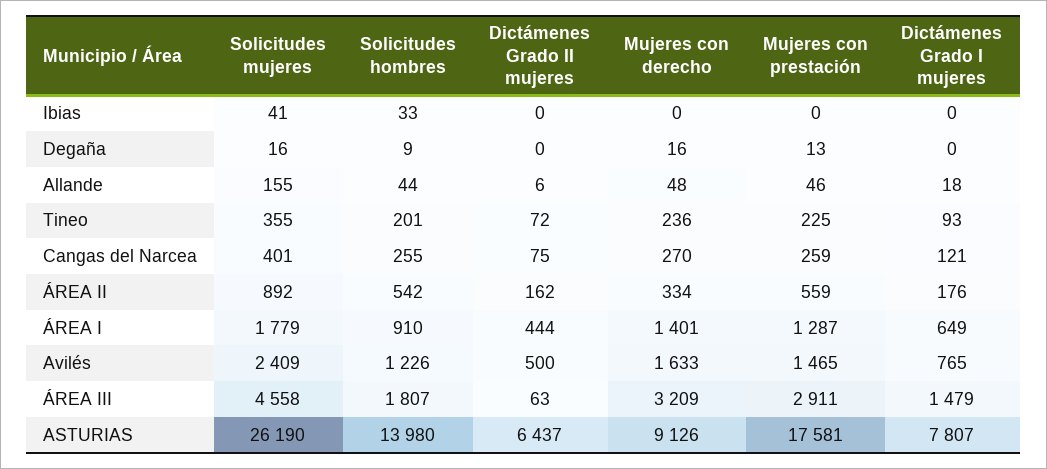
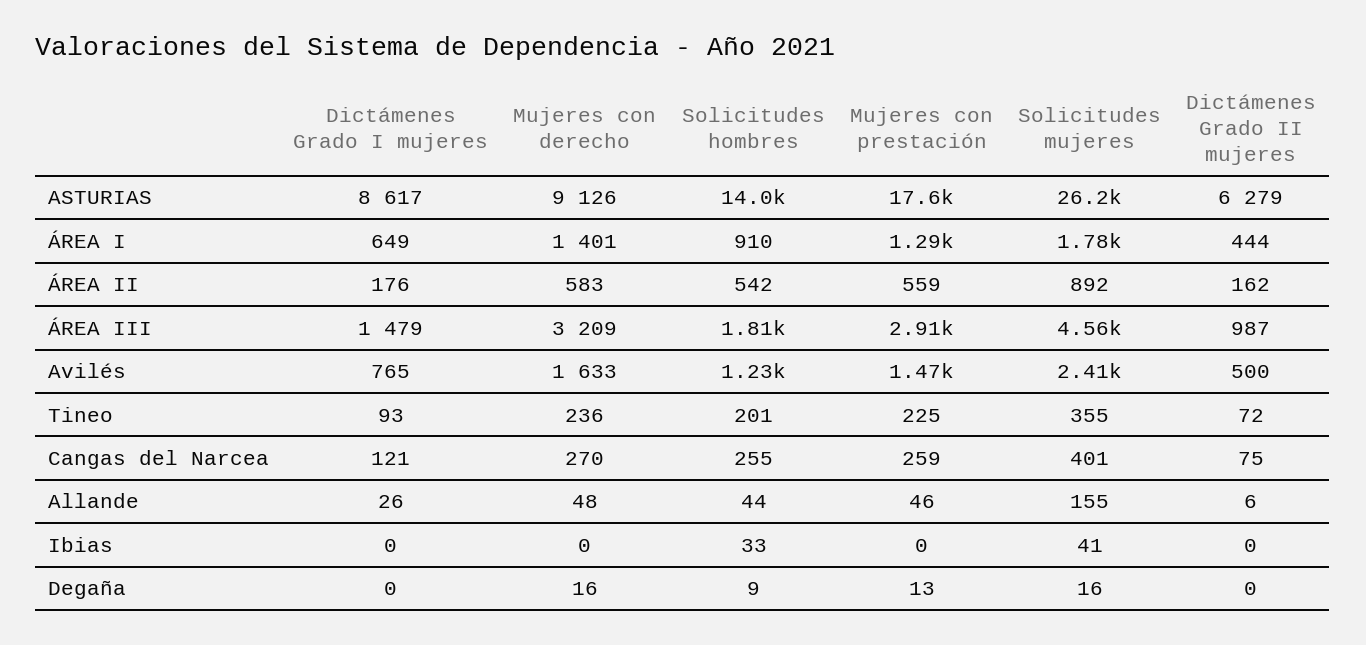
  {
    "Solicitudes mujeres": {
      "Ibias": 41,
      "Degaña": 16,
      "Allande": 155,
      "Tineo": 355,
      "Cangas del Narcea": 401,
      "ÁREA II": 892,
      "ÁREA I": 1779,
      "Avilés": 2409,
      "ÁREA III": 4558,
      "ASTURIAS": 26190
    },
    "Solicitudes hombres": {
      "Ibias": 33,
      "Degaña": 9,
      "Allande": 44,
      "Tineo": 201,
      "Cangas del Narcea": 255,
      "ÁREA II": 542,
      "ÁREA I": 910,
      "Avilés": 1226,
      "ÁREA III": 1807,
      "ASTURIAS": 13980
    },
    "Dictámenes Grado II mujeres": {
      "Ibias": 0,
      "Degaña": 0,
      "Allande": 6,
      "Tineo": 72,
      "Cangas del Narcea": 75,
      "ÁREA II": 162,
      "ÁREA I": 444,
      "Avilés": 500,
-     "ÁREA III": 63,
+     "ÁREA III": 987,
-     "ASTURIAS": 6437
+     "ASTURIAS": 6279
    },
    "Mujeres con derecho": {
      "Ibias": 0,
      "Degaña": 16,
      "Allande": 48,
      "Tineo": 236,
      "Cangas del Narcea": 270,
-     "ÁREA II": 334,
+     "ÁREA II": 583,
      "ÁREA I": 1401,
      "Avilés": 1633,
      "ÁREA III": 3209,
      "ASTURIAS": 9126
    },
    "Mujeres con prestación": {
      "Ibias": 0,
      "Degaña": 13,
      "Allande": 46,
      "Tineo": 225,
      "Cangas del Narcea": 259,
      "ÁREA II": 559,
      "ÁREA I": 1287,
      "Avilés": 1465,
      "ÁREA III": 2911,
      "ASTURIAS": 17581
    },
    "Dictámenes Grado I mujeres": {
      "Ibias": 0,
      "Degaña": 0,
-     "Allande": 18,
+     "Allande": 26,
      "Tineo": 93,
      "Cangas del Narcea": 121,
      "ÁREA II": 176,
      "ÁREA I": 649,
      "Avilés": 765,
      "ÁREA III": 1479,
-     "ASTURIAS": 7807
+     "ASTURIAS": 8617
    }
  }

